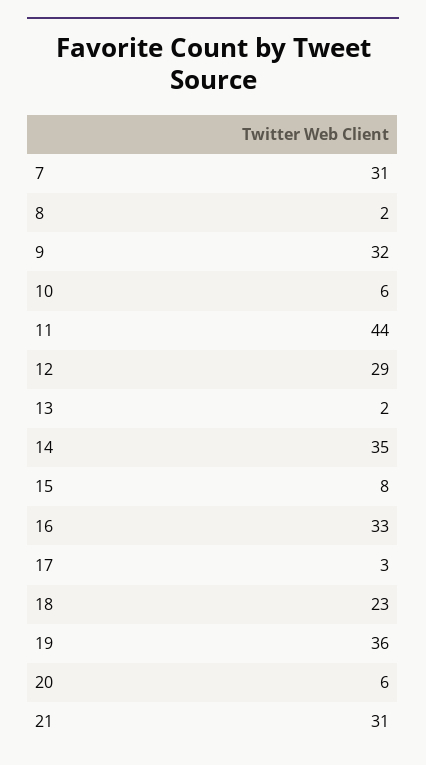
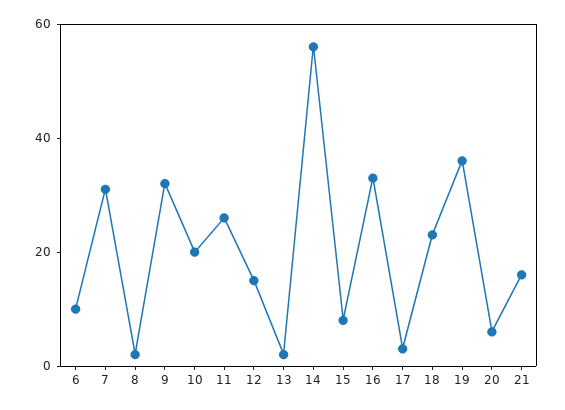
  {
    "7": 31,
    "8": 2,
    "9": 32,
-   "10": 6,
+   "10": 20,
-   "11": 44,
+   "11": 25,
-   "12": 29,
+   "12": 15,
    "13": 2,
-   "14": 35,
+   "14": 55,
    "15": 8,
    "16": 33,
    "17": 3,
    "18": 23,
    "19": 36,
    "20": 6,
-   "21": 31
+   "21": 15,
+   "6": 10
  }

